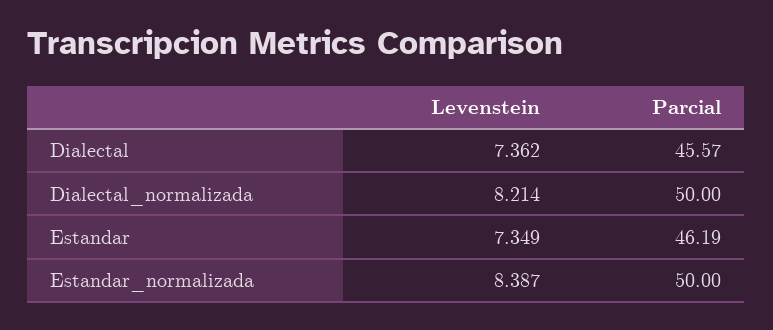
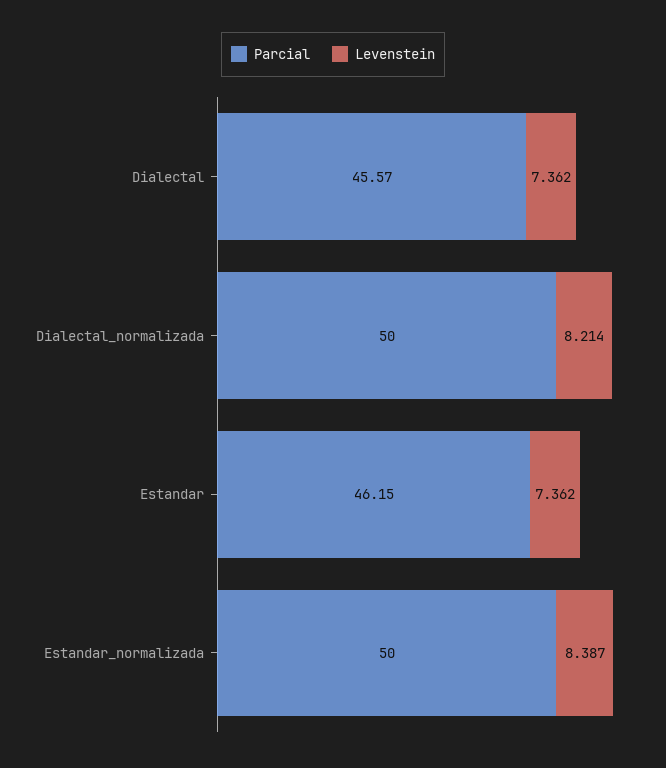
  {
    "Levenstein": {
      "Dialectal": 7.362,
      "Dialectal_normalizada": 8.214,
-     "Estandar": 7.349,
+     "Estandar": 7.362,
      "Estandar_normalizada": 8.387
    },
    "Parcial": {
      "Dialectal": 45.57,
      "Dialectal_normalizada": 50,
-     "Estandar": 46.19,
+     "Estandar": 46.15,
      "Estandar_normalizada": 50
    }
  }

